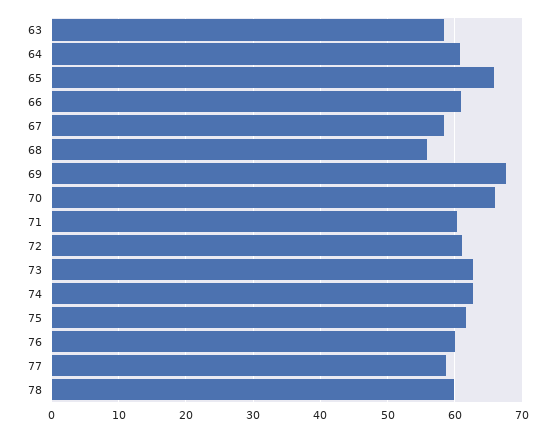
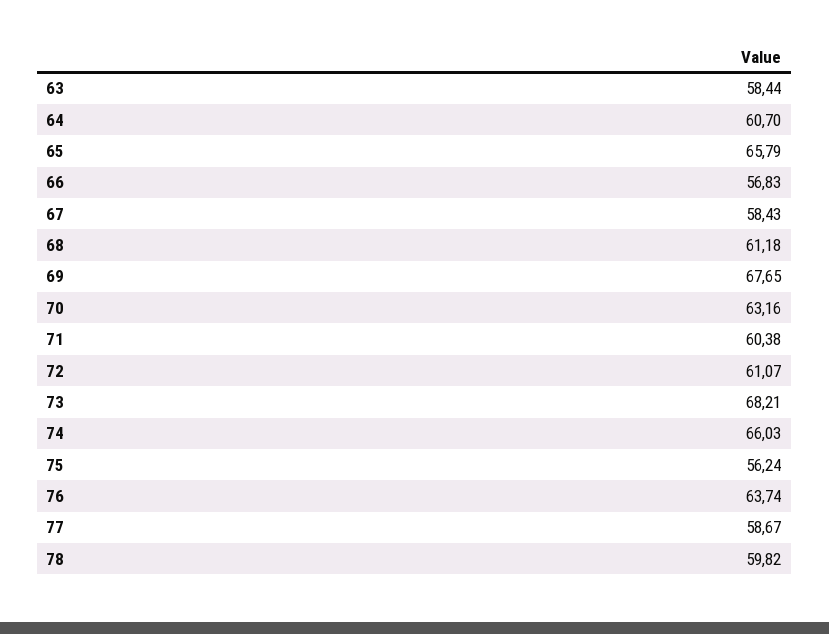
  {
    "63": 58.44,
    "64": 60.7,
    "65": 65.79,
-   "66": 61,
+   "66": 56.83,
    "67": 58.43,
-   "68": 56,
+   "68": 61.18,
    "69": 67.65,
-   "70": 66,
+   "70": 63.16,
    "71": 60.38,
    "72": 61.07,
-   "73": 63,
+   "73": 68.21,
-   "74": 63,
+   "74": 66.03,
-   "75": 62,
+   "75": 56.24,
-   "76": 60,
+   "76": 63.74,
    "77": 58.67,
    "78": 59.82
  }

